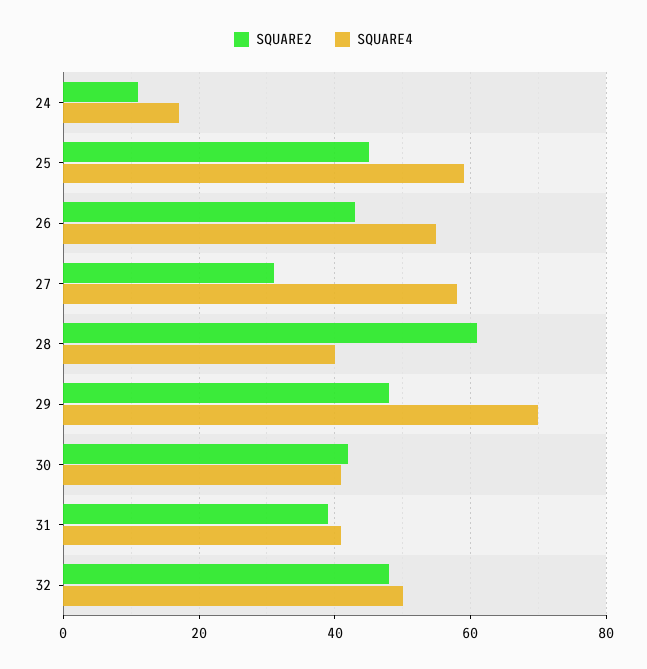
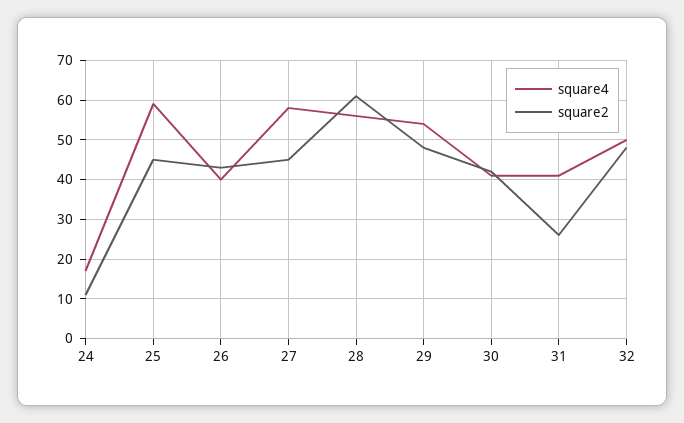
  {
    "SQUARE2": {
      "24": 10,
      "25": 45,
      "26": 45,
-     "27": 30,
+     "27": 45,
      "28": 60,
      "29": 50,
      "30": 40,
-     "31": 40,
+     "31": 25,
      "32": 50
    },
    "SQUARE4": {
      "24": 15,
      "25": 60,
-     "26": 55,
+     "26": 40,
      "27": 60,
-     "28": 40,
+     "28": 55,
-     "29": 70,
+     "29": 55,
      "30": 40,
      "31": 40,
      "32": 50
    }
  }

